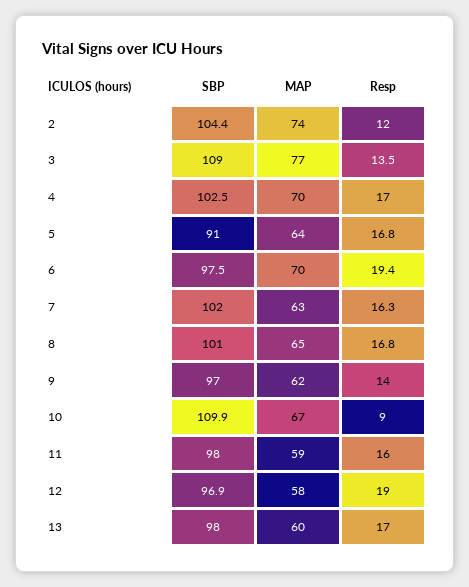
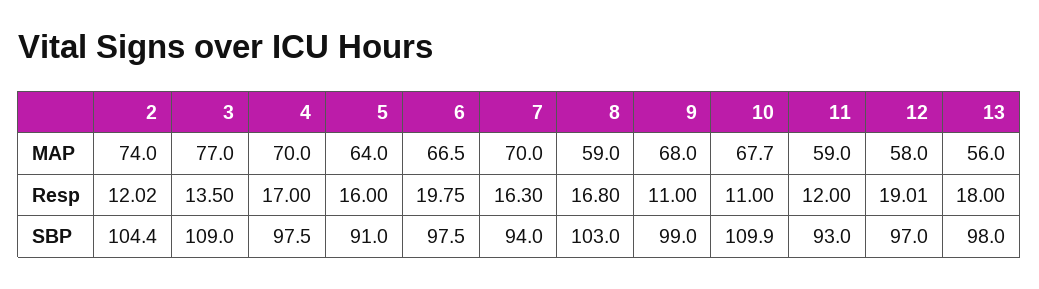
  {
    "SBP": {
      "2": 104.4,
      "3": 109,
-     "4": 102.5,
+     "4": 97.5,
      "5": 91,
      "6": 97.5,
-     "7": 102,
+     "7": 94,
-     "8": 101,
+     "8": 103,
-     "9": 97,
+     "9": 99,
      "10": 109.9,
-     "11": 98,
+     "11": 93,
-     "12": 96.9,
+     "12": 97,
      "13": 98
    },
    "MAP": {
      "2": 74,
      "3": 77,
      "4": 70,
      "5": 64,
-     "6": 70,
+     "6": 66.5,
-     "7": 63,
+     "7": 70,
-     "8": 65,
+     "8": 59,
-     "9": 62,
+     "9": 68,
-     "10": 67,
+     "10": 67.7,
      "11": 59,
      "12": 58,
-     "13": 60
+     "13": 56
    },
    "Resp": {
-     "2": 12,
+     "2": 12.02,
      "3": 13.5,
      "4": 17,
-     "5": 16.8,
+     "5": 16,
-     "6": 19.4,
+     "6": 19.75,
      "7": 16.3,
      "8": 16.8,
-     "9": 14,
+     "9": 11,
-     "10": 9,
+     "10": 11,
-     "11": 16,
+     "11": 12,
-     "12": 19,
+     "12": 19.01,
-     "13": 17
+     "13": 18
    }
  }

